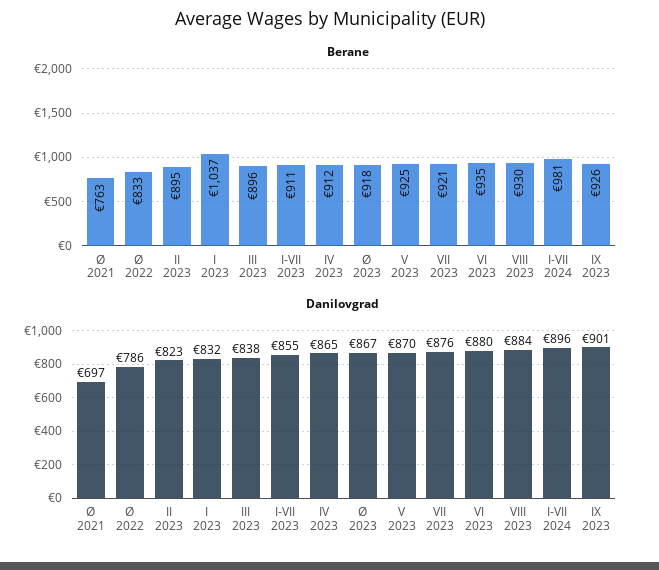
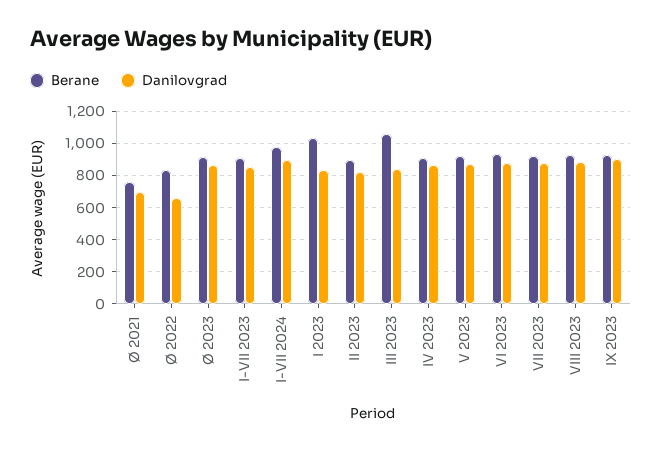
  {
    "Berane": {
      "Ø 2021": 763,
      "Ø 2022": 833,
      "II 2023": 895,
      "I 2023": 1037,
-     "III 2023": 896,
+     "III 2023": 1050,
      "I-VII 2023": 911,
      "IV 2023": 912,
      "Ø 2023": 918,
      "V 2023": 925,
      "VII 2023": 921,
      "VI 2023": 935,
      "VIII 2023": 930,
      "I-VII 2024": 981,
      "IX 2023": 926
    },
    "Danilovgrad": {
      "Ø 2021": 697,
-     "Ø 2022": 786,
+     "Ø 2022": 650,
      "II 2023": 823,
      "I 2023": 832,
      "III 2023": 838,
      "I-VII 2023": 855,
      "IV 2023": 865,
      "Ø 2023": 867,
      "V 2023": 870,
      "VII 2023": 876,
      "VI 2023": 880,
      "VIII 2023": 884,
      "I-VII 2024": 896,
      "IX 2023": 901
    }
  }

